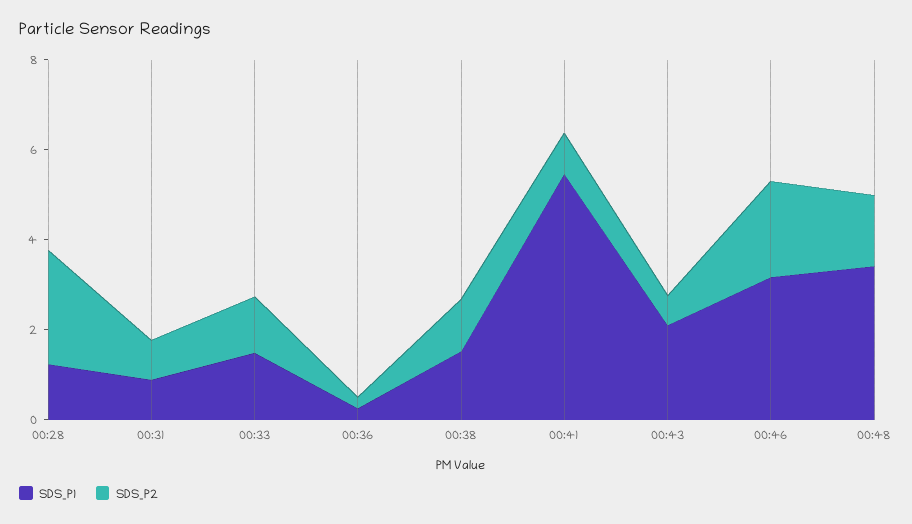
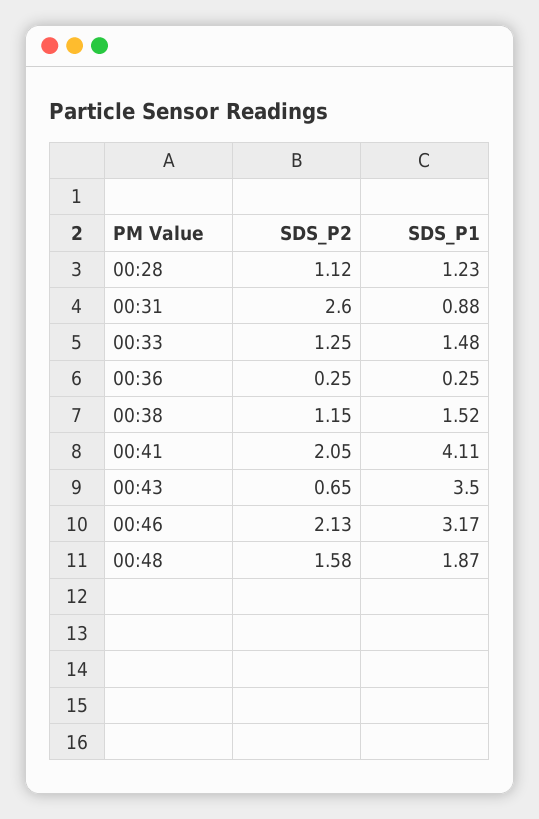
  {
    "SDS_P1": {
      "00:28": 1.23,
      "00:31": 0.88,
      "00:33": 1.48,
      "00:36": 0.25,
      "00:38": 1.52,
-     "00:41": 5.5,
+     "00:41": 4.11,
-     "00:43": 2,
+     "00:43": 3.5,
      "00:46": 3.17,
-     "00:48": 3.5
+     "00:48": 1.87
    },
    "SDS_P2": {
-     "00:28": 2.5,
+     "00:28": 1.12,
-     "00:31": 1,
+     "00:31": 2.6,
      "00:33": 1.25,
      "00:36": 0.25,
      "00:38": 1.15,
-     "00:41": 1,
+     "00:41": 2.05,
      "00:43": 0.65,
      "00:46": 2.13,
      "00:48": 1.58
    }
  }

